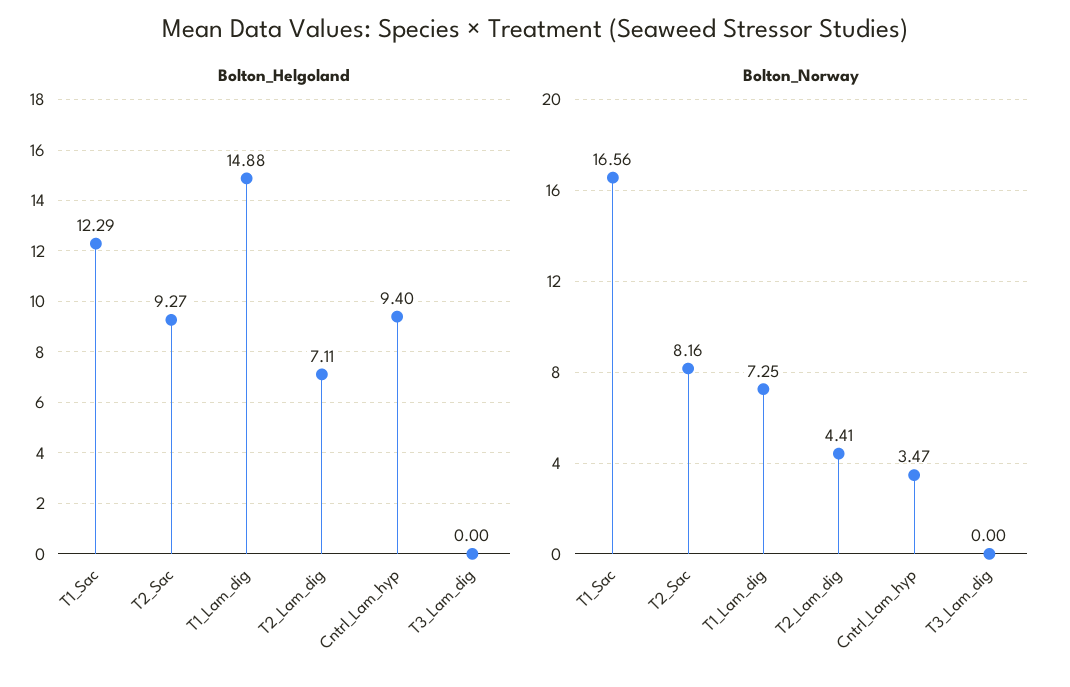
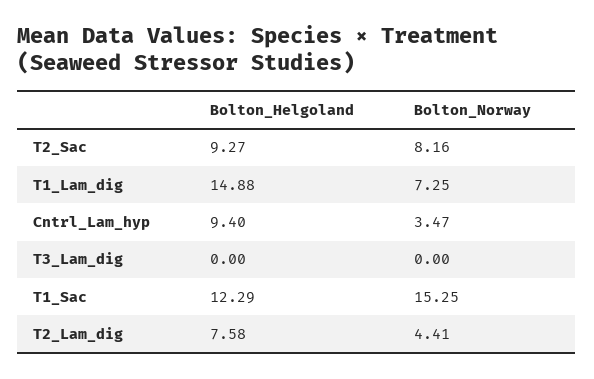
  {
    "Bolton_Helgoland": {
      "T1_Sac": 12.29,
      "T2_Sac": 9.27,
      "T1_Lam_dig": 14.88,
-     "T2_Lam_dig": 7.11,
+     "T2_Lam_dig": 7.58,
      "Cntrl_Lam_hyp": 9.4,
      "T3_Lam_dig": 0
    },
    "Bolton_Norway": {
-     "T1_Sac": 16.56,
+     "T1_Sac": 15.25,
      "T2_Sac": 8.16,
      "T1_Lam_dig": 7.25,
      "T2_Lam_dig": 4.41,
      "Cntrl_Lam_hyp": 3.47,
      "T3_Lam_dig": 0
    }
  }

